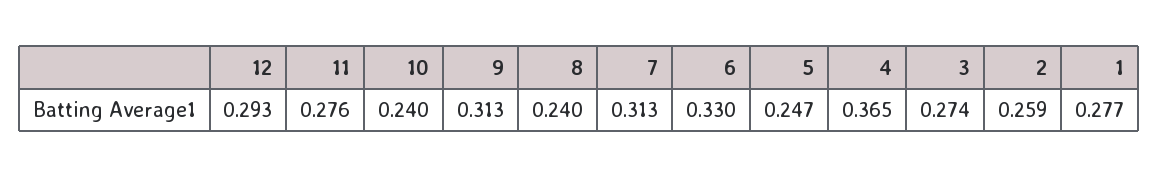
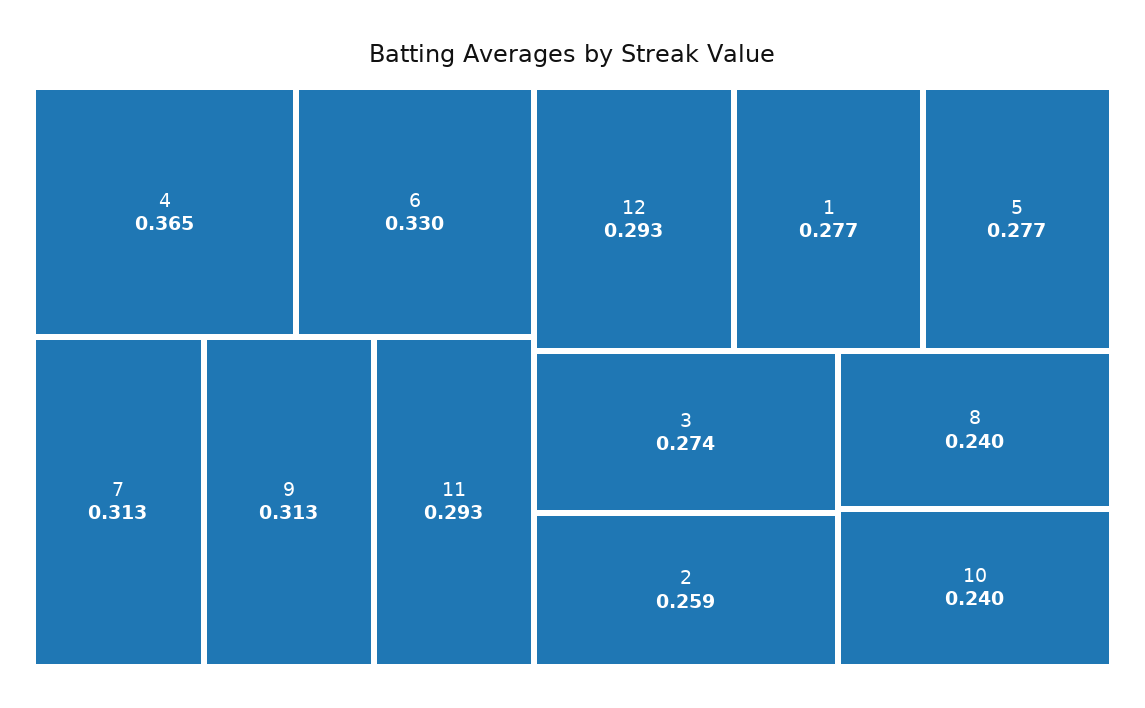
  {
    "12": 0.293,
-   "11": 0.276,
+   "11": 0.293,
    "10": 0.24,
    "9": 0.313,
    "8": 0.24,
    "7": 0.313,
    "6": 0.33,
-   "5": 0.247,
+   "5": 0.277,
    "4": 0.365,
    "3": 0.274,
    "2": 0.259,
    "1": 0.277
  }

